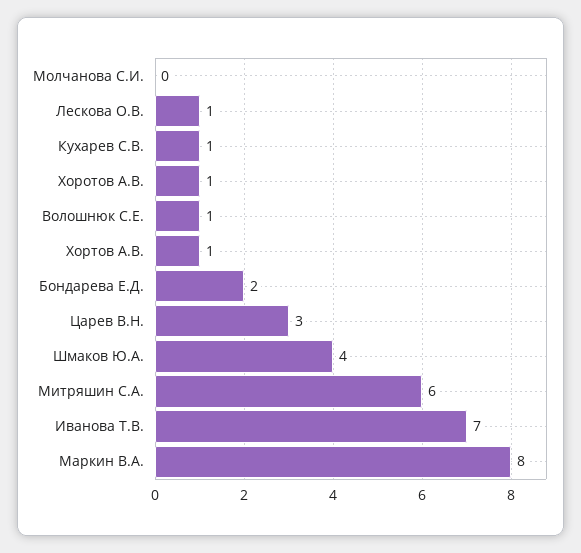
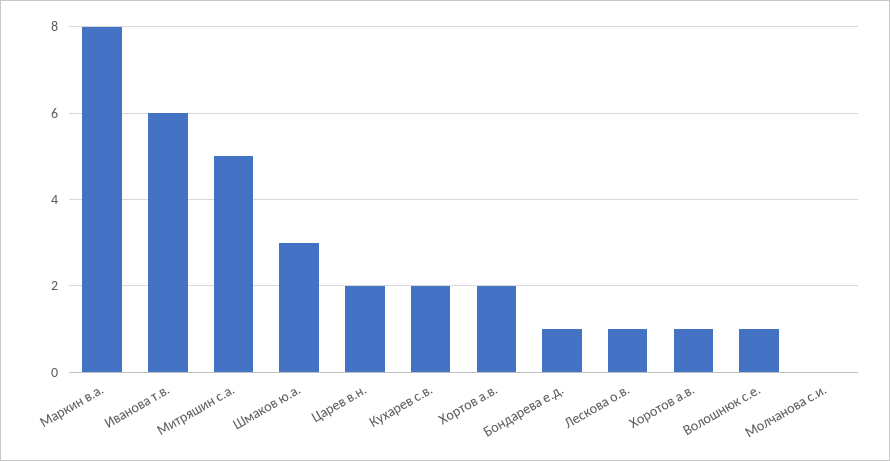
  {
    "Молчанова С.И.": 0,
    "Лескова О.В.": 1,
-   "Кухарев С.В.": 1,
+   "Кухарев С.В.": 2,
    "Хоротов А.В.": 1,
    "Волошнюк С.Е.": 1,
-   "Хортов А.В.": 1,
+   "Хортов А.В.": 2,
-   "Бондарева Е.Д.": 2,
+   "Бондарева Е.Д.": 1,
-   "Царев В.Н.": 3,
+   "Царев В.Н.": 2,
-   "Шмаков Ю.А.": 4,
+   "Шмаков Ю.А.": 3,
-   "Митряшин С.А.": 6,
+   "Митряшин С.А.": 5,
-   "Иванова Т.В.": 7,
+   "Иванова Т.В.": 6,
    "Маркин В.А.": 8
  }

